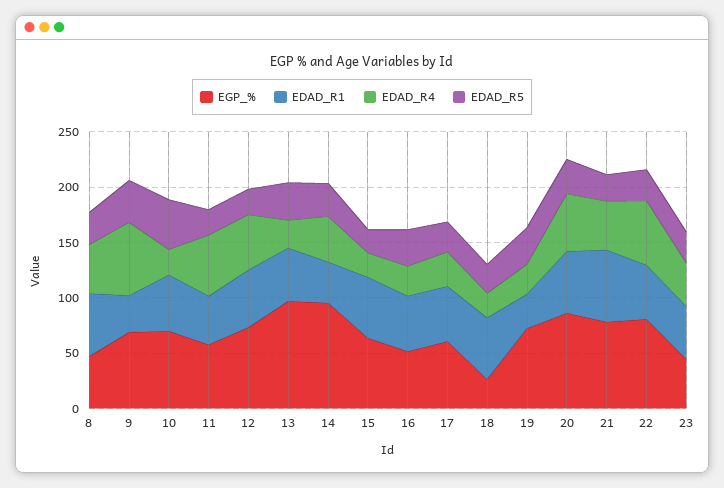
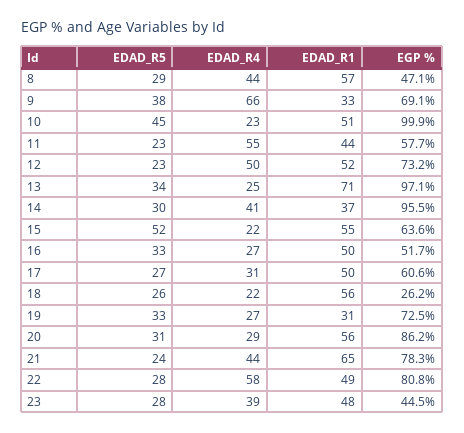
  {
    "EGP_%": {
      "8": 47.1,
      "9": 69.1,
-     "10": 70,
+     "10": 99.9,
      "11": 57.7,
      "12": 73.2,
      "13": 97.1,
      "14": 95.5,
      "15": 63.6,
      "16": 51.7,
      "17": 60.6,
      "18": 26.2,
      "19": 72.5,
      "20": 86.2,
      "21": 78.3,
      "22": 80.8,
      "23": 44.5
    },
    "EDAD_R1": {
      "8": 57,
      "9": 33,
      "10": 51,
      "11": 44,
      "12": 52,
-     "13": 50,
+     "13": 71,
      "14": 37,
      "15": 55,
      "16": 50,
      "17": 50,
      "18": 56,
      "19": 31,
      "20": 56,
      "21": 65,
      "22": 49,
      "23": 48
    },
    "EDAD_R4": {
      "8": 44,
      "9": 66,
      "10": 23,
      "11": 55,
      "12": 50,
      "13": 25,
      "14": 41,
      "15": 22,
      "16": 27,
      "17": 31,
      "18": 22,
      "19": 27,
-     "20": 50,
+     "20": 29,
      "21": 44,
      "22": 58,
      "23": 39
    },
    "EDAD_R5": {
      "8": 29,
      "9": 38,
      "10": 45,
      "11": 23,
      "12": 23,
      "13": 34,
      "14": 30,
-     "15": 20,
+     "15": 52,
      "16": 33,
      "17": 27,
      "18": 26,
      "19": 33,
      "20": 31,
      "21": 24,
      "22": 28,
      "23": 28
    }
  }

